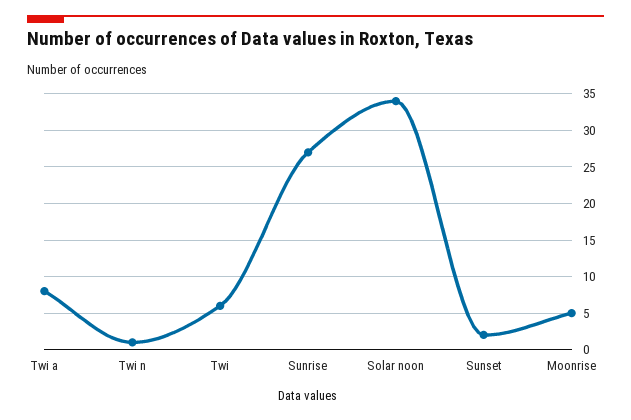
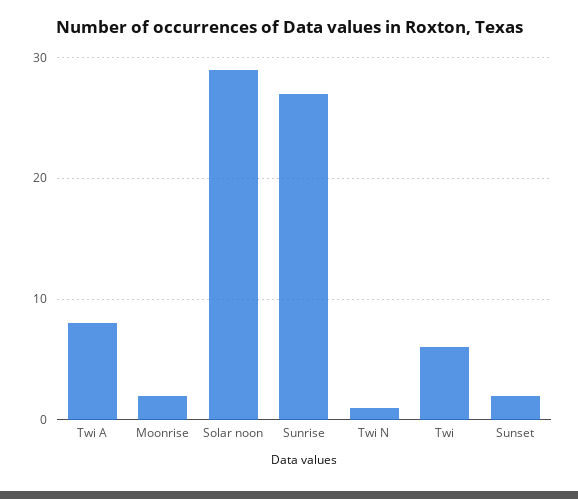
  {
    "Twi a": 8,
    "Twi n": 1,
    "Twi": 6,
    "Sunrise": 27,
-   "Solar noon": 34,
+   "Solar noon": 29,
    "Sunset": 2,
-   "Moonrise": 5
+   "Moonrise": 2
  }

